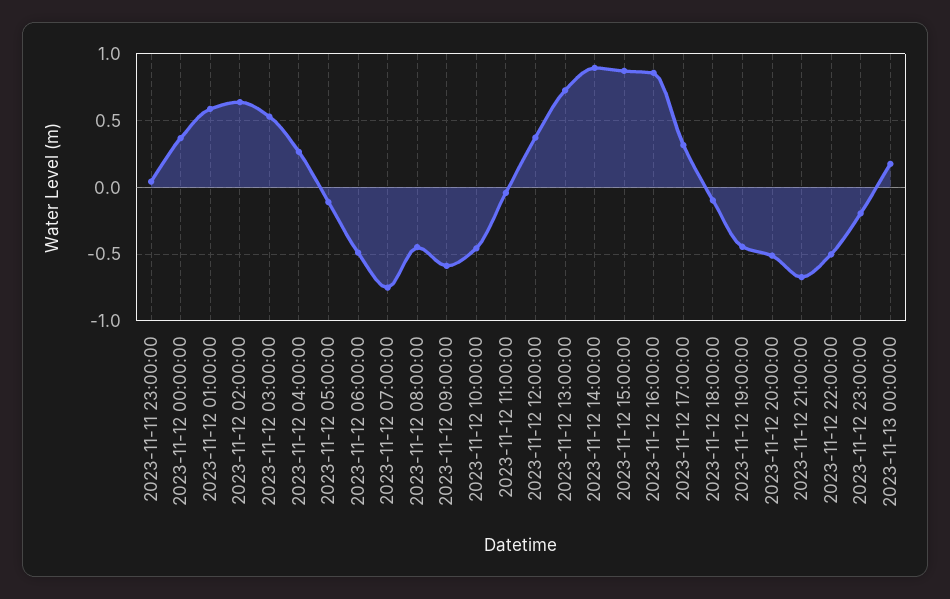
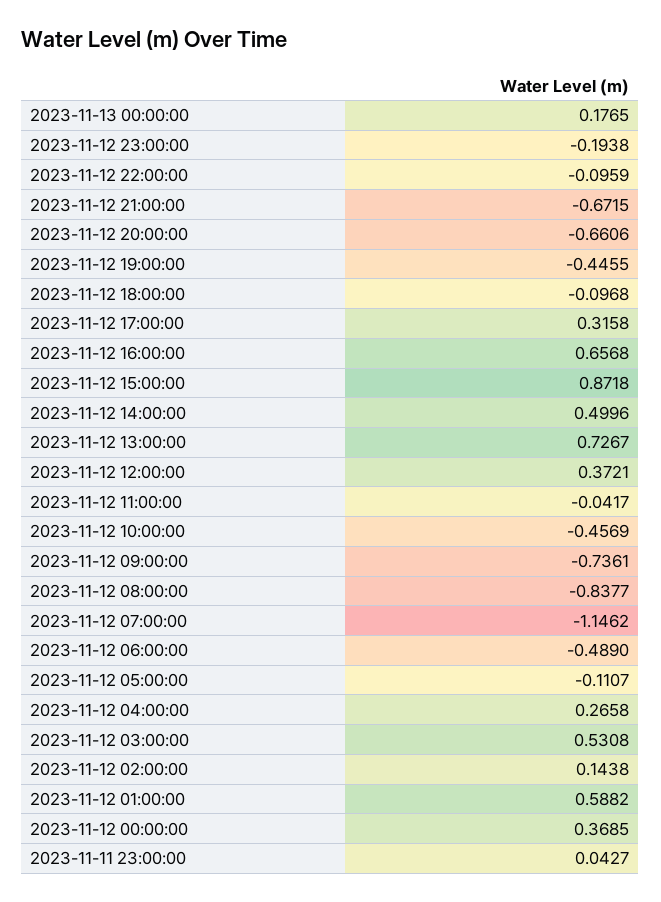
  {
    "2023-11-11 23:00:00": 0.0427,
    "2023-11-12 00:00:00": 0.3685,
    "2023-11-12 01:00:00": 0.5882,
-   "2023-11-12 02:00:00": 0.65,
+   "2023-11-12 02:00:00": 0.1438,
    "2023-11-12 03:00:00": 0.5308,
    "2023-11-12 04:00:00": 0.2658,
    "2023-11-12 05:00:00": -0.1107,
    "2023-11-12 06:00:00": -0.489,
-   "2023-11-12 07:00:00": -0.75,
+   "2023-11-12 07:00:00": -1.1462,
-   "2023-11-12 08:00:00": -0.45,
+   "2023-11-12 08:00:00": -0.8377,
-   "2023-11-12 09:00:00": -0.6,
+   "2023-11-12 09:00:00": -0.7361,
    "2023-11-12 10:00:00": -0.4569,
    "2023-11-12 11:00:00": -0.0417,
    "2023-11-12 12:00:00": 0.3721,
    "2023-11-12 13:00:00": 0.7267,
-   "2023-11-12 14:00:00": 0.9,
+   "2023-11-12 14:00:00": 0.4996,
    "2023-11-12 15:00:00": 0.8718,
-   "2023-11-12 16:00:00": 0.85,
+   "2023-11-12 16:00:00": 0.6568,
    "2023-11-12 17:00:00": 0.3158,
    "2023-11-12 18:00:00": -0.0968,
    "2023-11-12 19:00:00": -0.4455,
-   "2023-11-12 20:00:00": -0.5,
+   "2023-11-12 20:00:00": -0.6606,
    "2023-11-12 21:00:00": -0.6715,
-   "2023-11-12 22:00:00": -0.5,
+   "2023-11-12 22:00:00": -0.0959,
    "2023-11-12 23:00:00": -0.1938,
    "2023-11-13 00:00:00": 0.1765
  }

